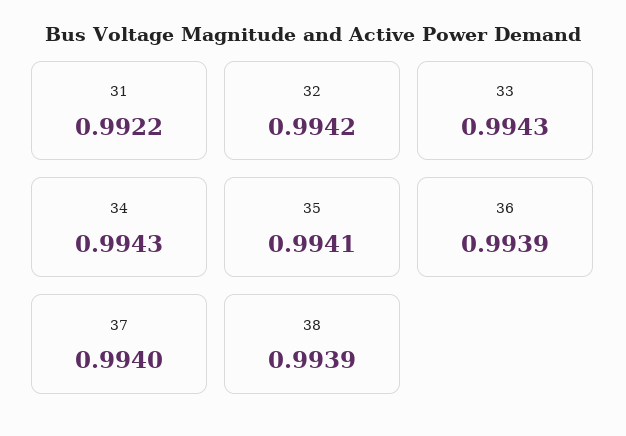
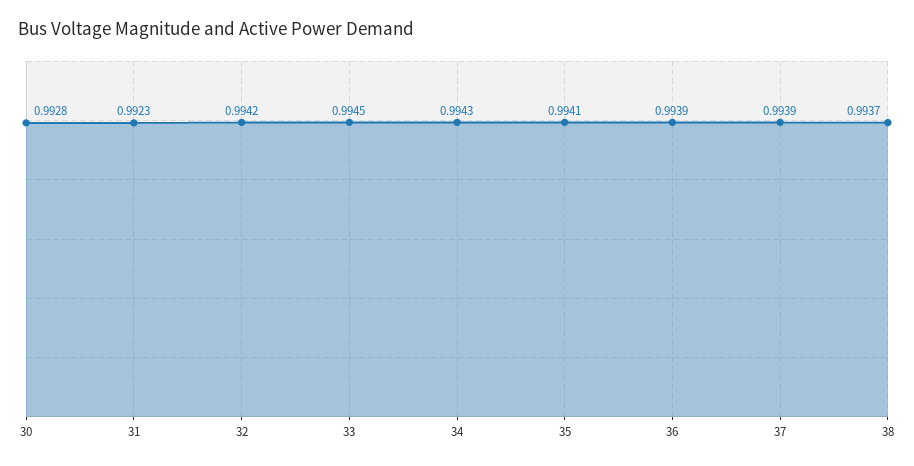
  {
-   "31": 0.9922,
+   "31": 0.9923,
    "32": 0.9942,
-   "33": 0.9943,
+   "33": 0.9945,
    "34": 0.9943,
    "35": 0.9941,
    "36": 0.9939,
-   "37": 0.994,
+   "37": 0.9939,
-   "38": 0.9939
+   "38": 0.9937,
+   "30": 0.9928
  }

